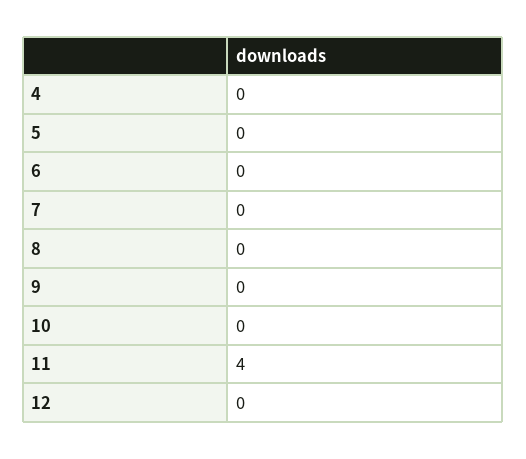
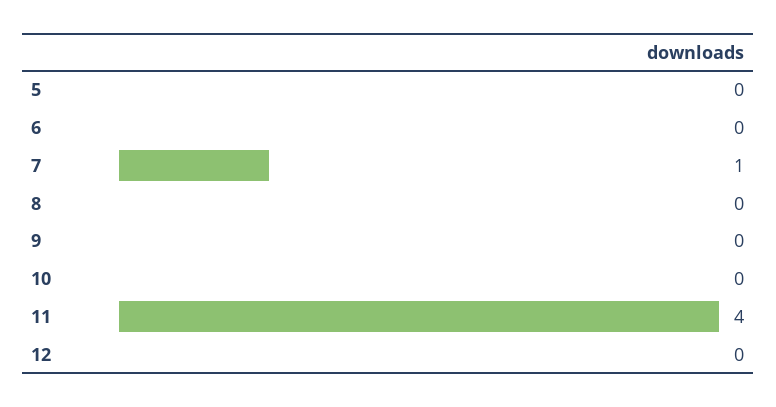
  {
-   "4": 0,
    "5": 0,
    "6": 0,
-   "7": 0,
+   "7": 1,
    "8": 0,
    "9": 0,
    "10": 0,
    "11": 4,
    "12": 0
  }

